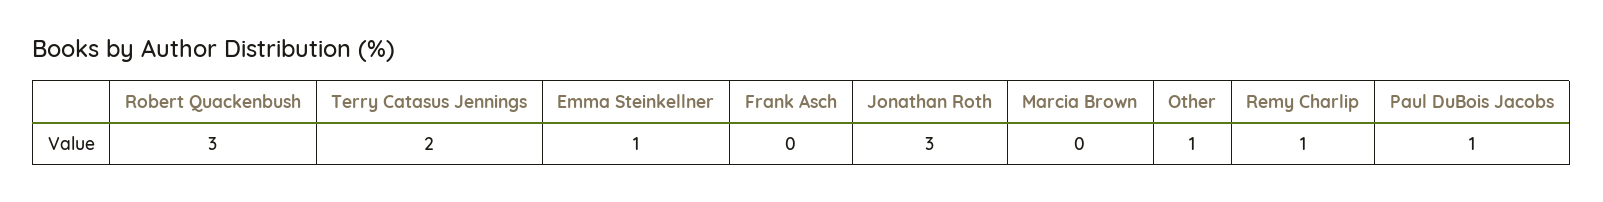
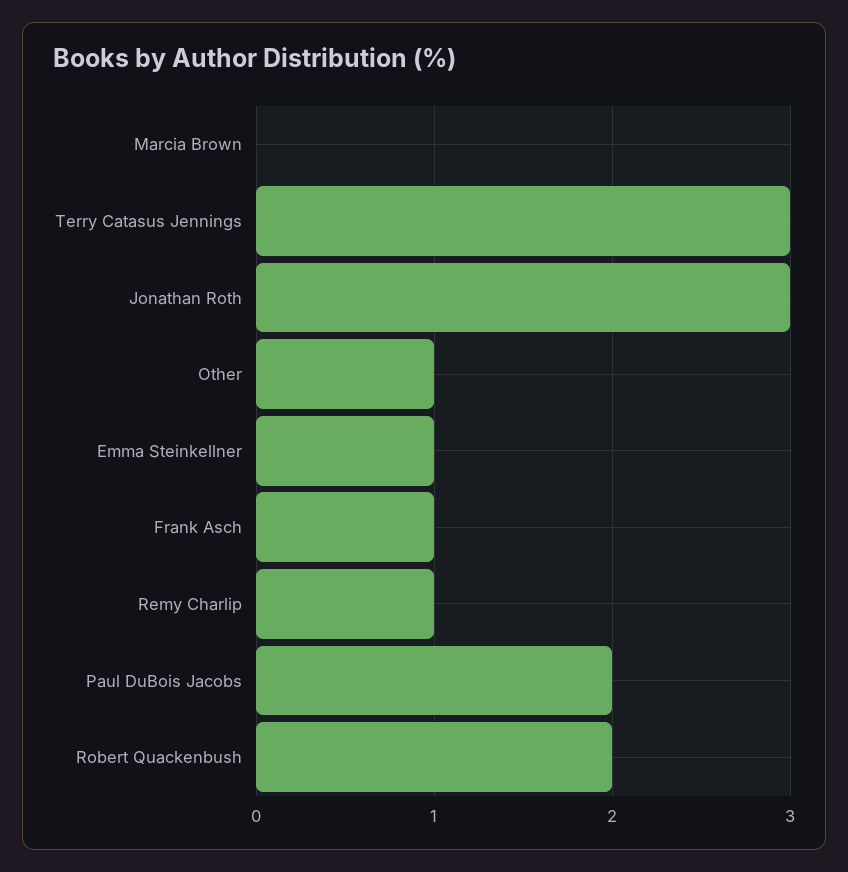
  {
-   "Robert Quackenbush": 3,
+   "Robert Quackenbush": 2,
-   "Terry Catasus Jennings": 2,
+   "Terry Catasus Jennings": 3,
    "Emma Steinkellner": 1,
-   "Frank Asch": 0,
+   "Frank Asch": 1,
    "Jonathan Roth": 3,
    "Marcia Brown": 0,
    "Other": 1,
    "Remy Charlip": 1,
-   "Paul DuBois Jacobs": 1
+   "Paul DuBois Jacobs": 2
  }

